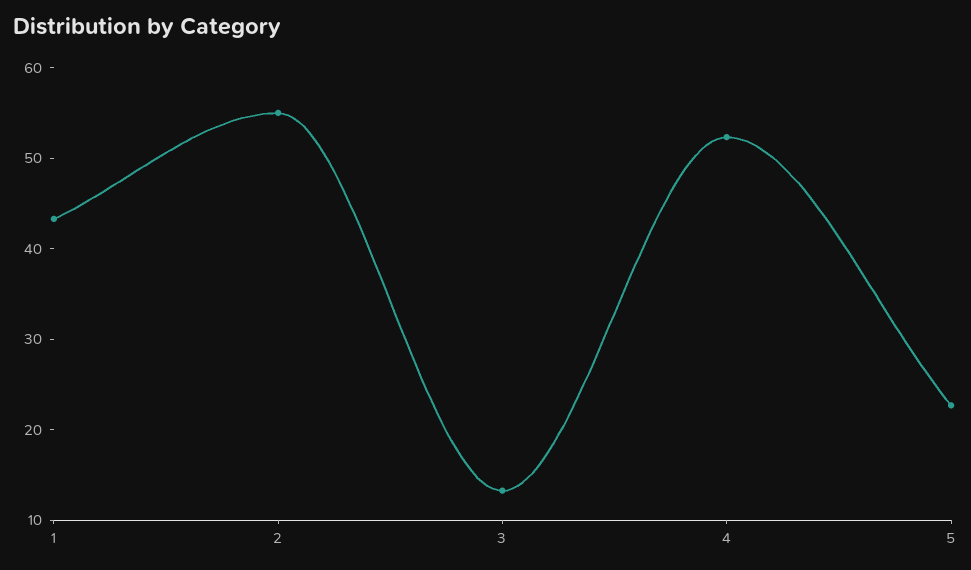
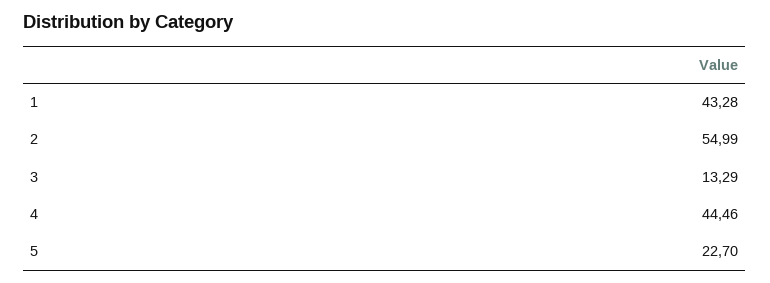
  {
    "1": 43.28,
    "2": 54.99,
    "3": 13.29,
-   "4": 52,
+   "4": 44.46,
    "5": 22.7
  }

